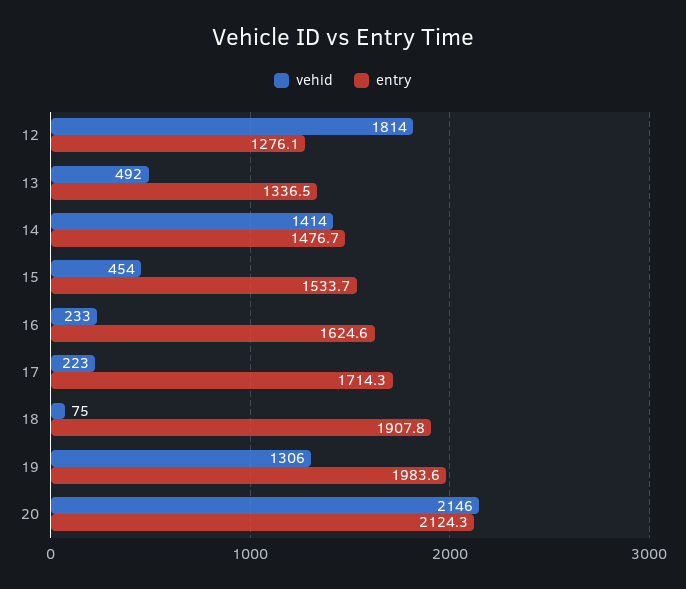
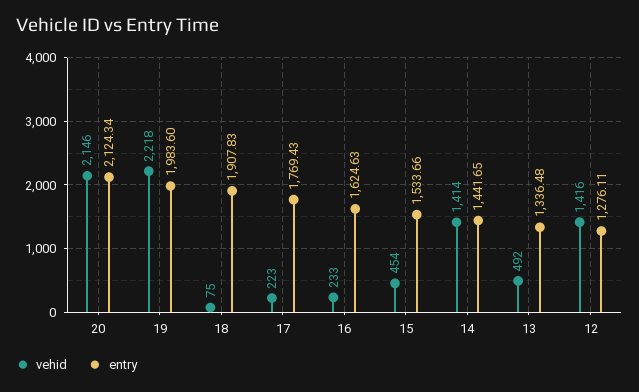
  {
    "vehid": {
-     "12": 1814,
+     "12": 1416,
      "13": 492,
      "14": 1414,
      "15": 454,
      "16": 233,
      "17": 223,
      "18": 75,
-     "19": 1306,
+     "19": 2218,
      "20": 2146
    },
    "entry": {
      "12": 1276.11,
      "13": 1336.48,
-     "14": 1476.7,
+     "14": 1441.65,
      "15": 1533.66,
      "16": 1624.63,
-     "17": 1714.3,
+     "17": 1769.43,
      "18": 1907.83,
      "19": 1983.6,
      "20": 2124.34
    }
  }

